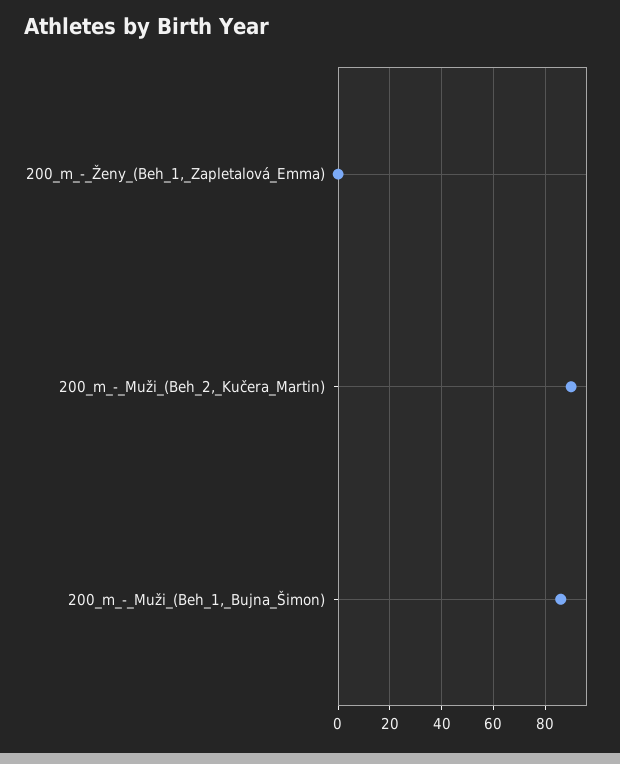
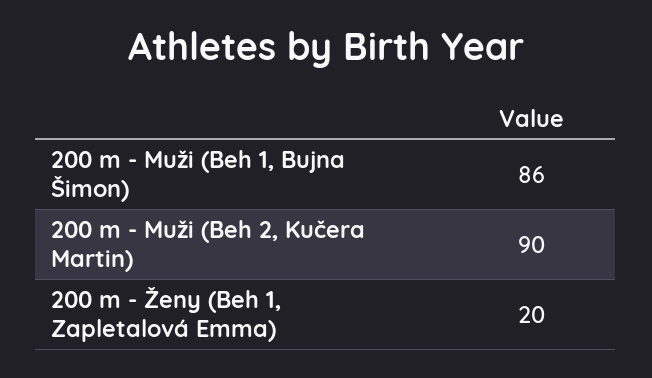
  {
-   "200_m_-_Ženy_(Beh_1,_Zapletalová_Emma)": 0,
+   "200_m_-_Ženy_(Beh_1,_Zapletalová_Emma)": 20,
    "200_m_-_Muži_(Beh_2,_Kučera_Martin)": 90,
    "200_m_-_Muži_(Beh_1,_Bujna_Šimon)": 86
  }

